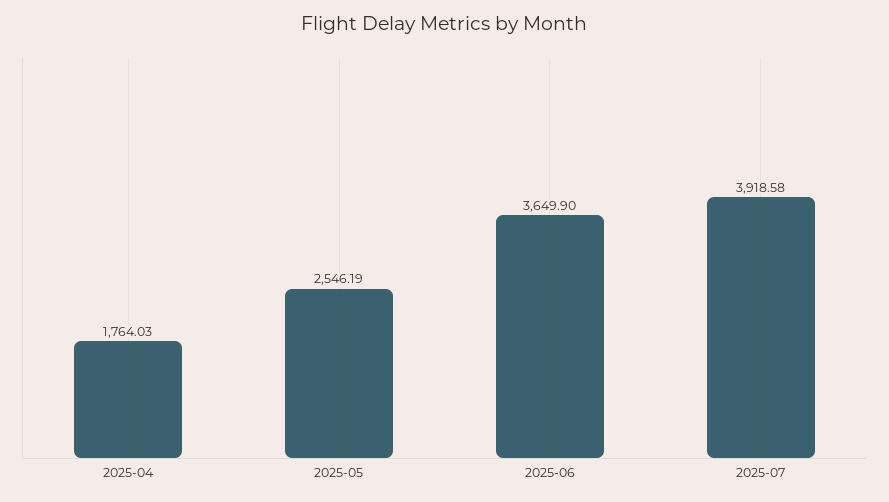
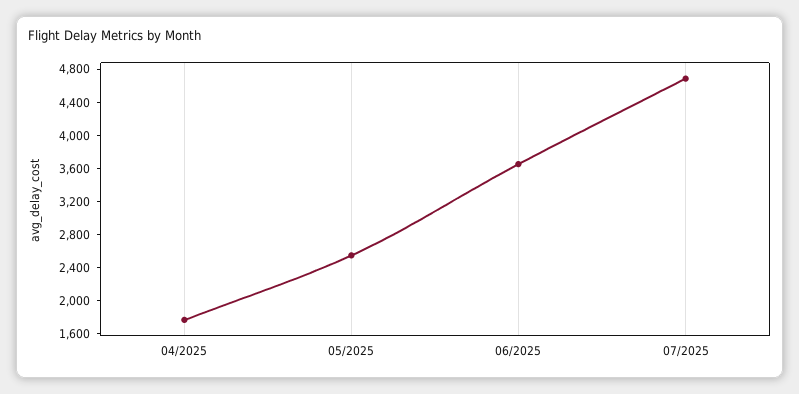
  {
    "2025-04": 1764.03,
    "2025-05": 2546.19,
    "2025-06": 3649.9,
-   "2025-07": 3918.58
+   "2025-07": 4700
  }

